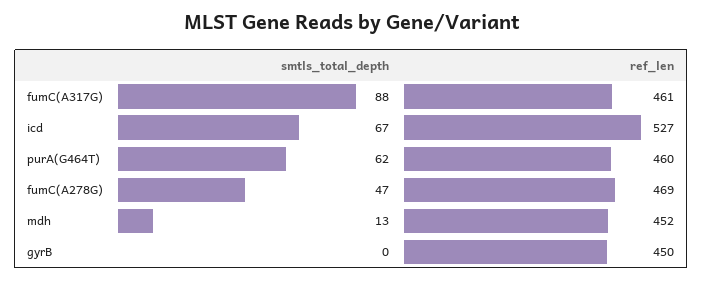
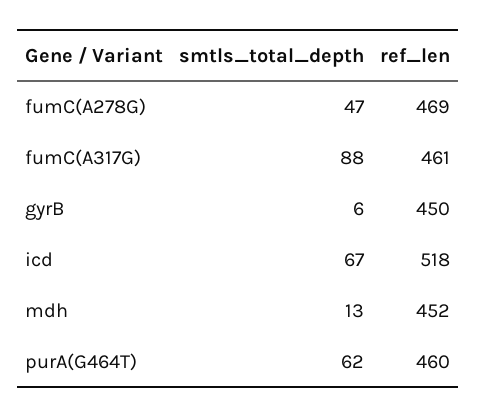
  {
    "smtls_total_depth": {
      "fumC(A317G)": 88,
      "icd": 67,
      "purA(G464T)": 62,
      "fumC(A278G)": 47,
      "mdh": 13,
-     "gyrB": 0
+     "gyrB": 6
    },
    "ref_len": {
      "fumC(A317G)": 461,
-     "icd": 527,
+     "icd": 518,
      "purA(G464T)": 460,
      "fumC(A278G)": 469,
      "mdh": 452,
      "gyrB": 450
    }
  }

